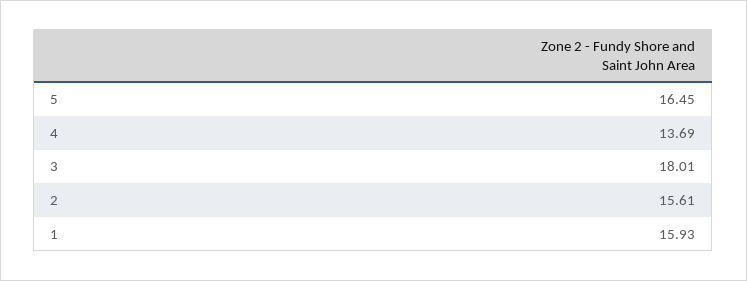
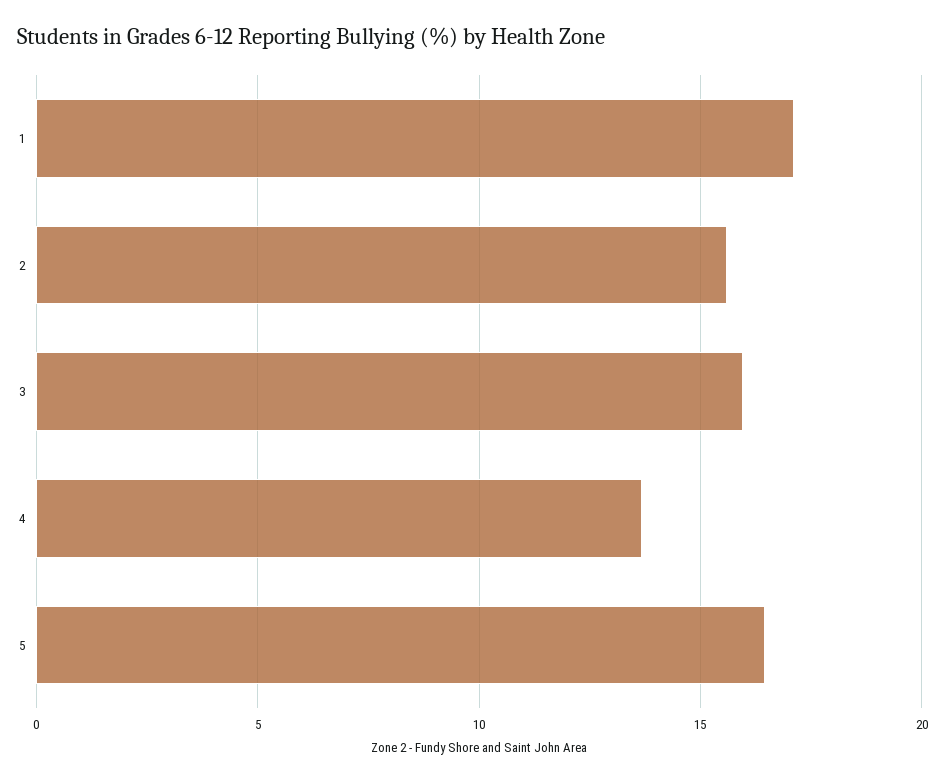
  {
    "5": 16.45,
    "4": 13.69,
-   "3": 18.01,
+   "3": 16,
    "2": 15.61,
-   "1": 15.93
+   "1": 17
  }

